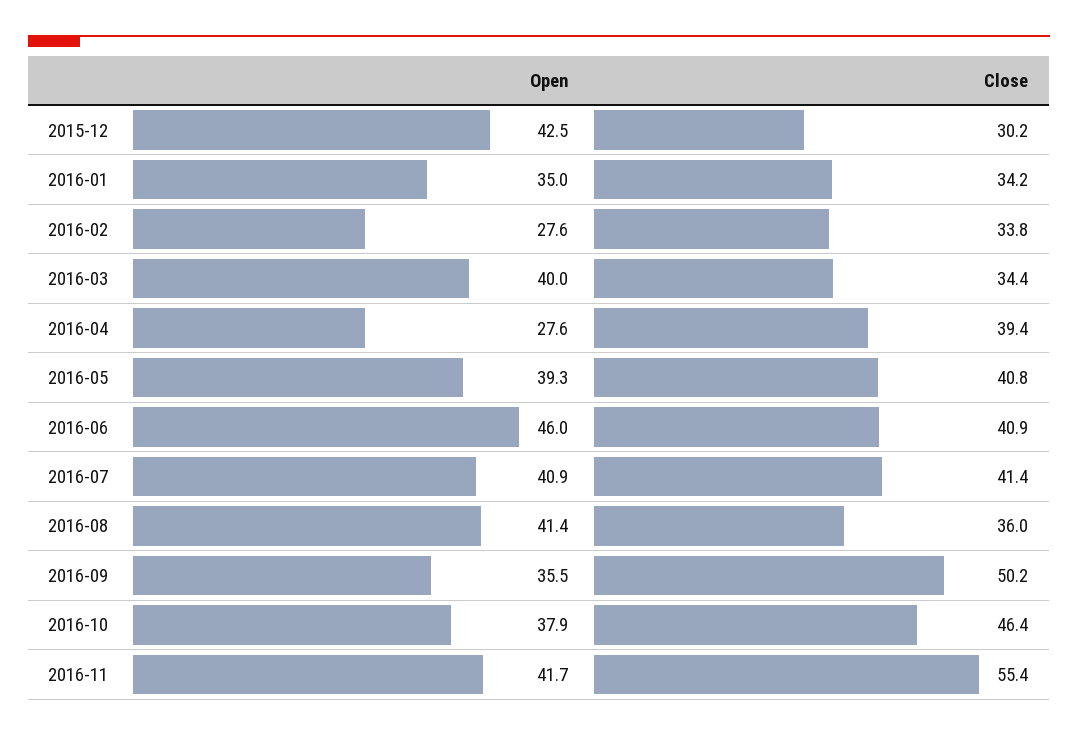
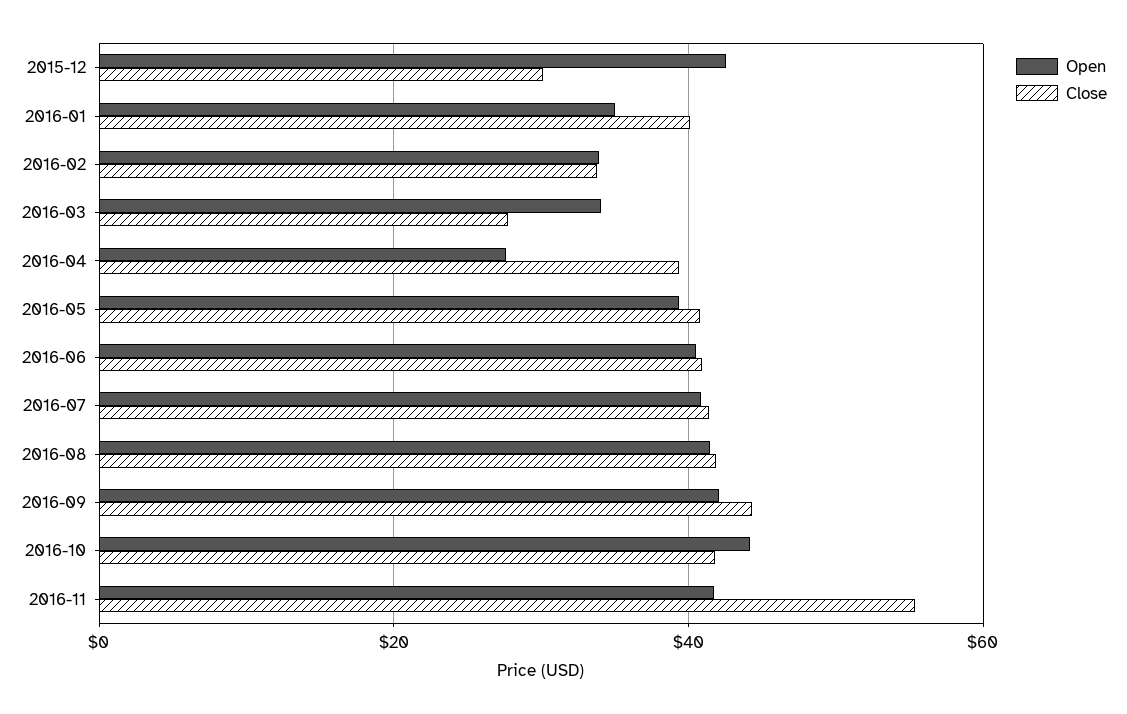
  {
    "Open": {
      "2015-12": 42.5,
      "2016-01": 35,
-     "2016-02": 27.6,
+     "2016-02": 34,
-     "2016-03": 40,
+     "2016-03": 34,
      "2016-04": 27.6,
      "2016-05": 39.3,
-     "2016-06": 46,
+     "2016-06": 40,
      "2016-07": 40.9,
      "2016-08": 41.4,
-     "2016-09": 35.5,
+     "2016-09": 42,
-     "2016-10": 37.9,
+     "2016-10": 44,
      "2016-11": 41.7
    },
    "Close": {
      "2015-12": 30.2,
-     "2016-01": 34.2,
+     "2016-01": 40,
      "2016-02": 33.8,
-     "2016-03": 34.4,
+     "2016-03": 28,
      "2016-04": 39.4,
      "2016-05": 40.8,
      "2016-06": 40.9,
      "2016-07": 41.4,
-     "2016-08": 36,
+     "2016-08": 42,
-     "2016-09": 50.2,
+     "2016-09": 44,
-     "2016-10": 46.4,
+     "2016-10": 42,
      "2016-11": 55.4
    }
  }

